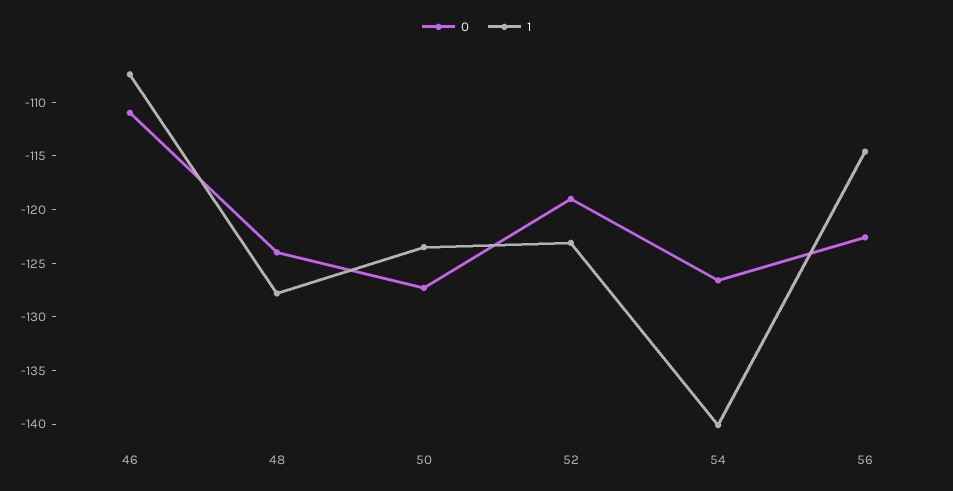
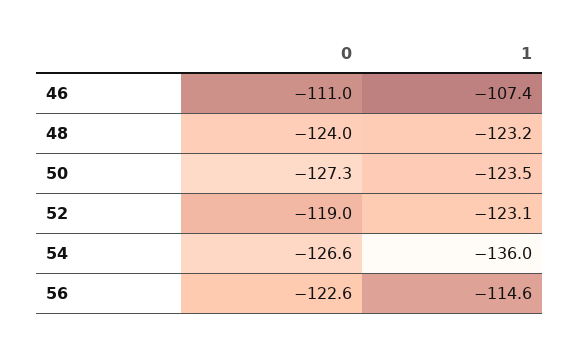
  {
    "0": {
      "46": -111,
      "48": -124,
      "50": -127.3,
      "52": -119,
      "54": -126.6,
      "56": -122.6
    },
    "1": {
      "46": -107.4,
-     "48": -128,
+     "48": -123.2,
      "50": -123.5,
      "52": -123.1,
-     "54": -140,
+     "54": -136,
      "56": -114.6
    }
  }

